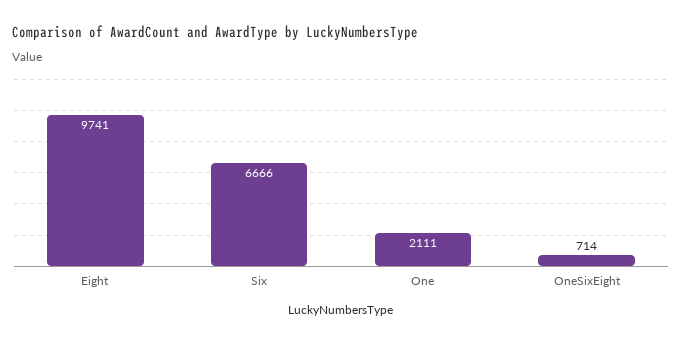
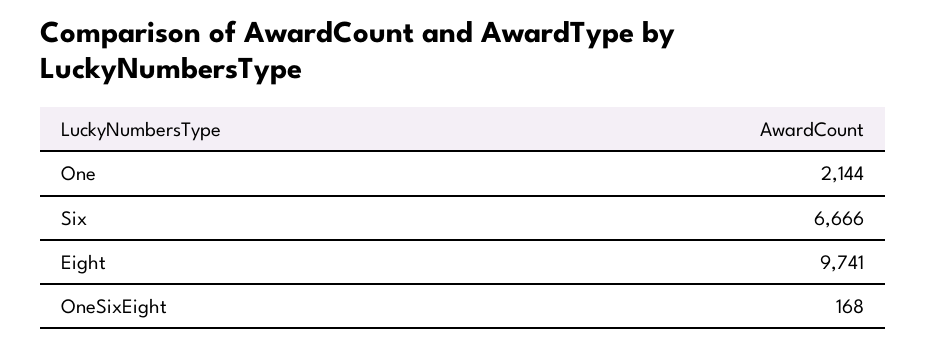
  {
    "Eight": 9741,
    "Six": 6666,
-   "One": 2111,
+   "One": 2144,
-   "OneSixEight": 714
+   "OneSixEight": 168
  }

